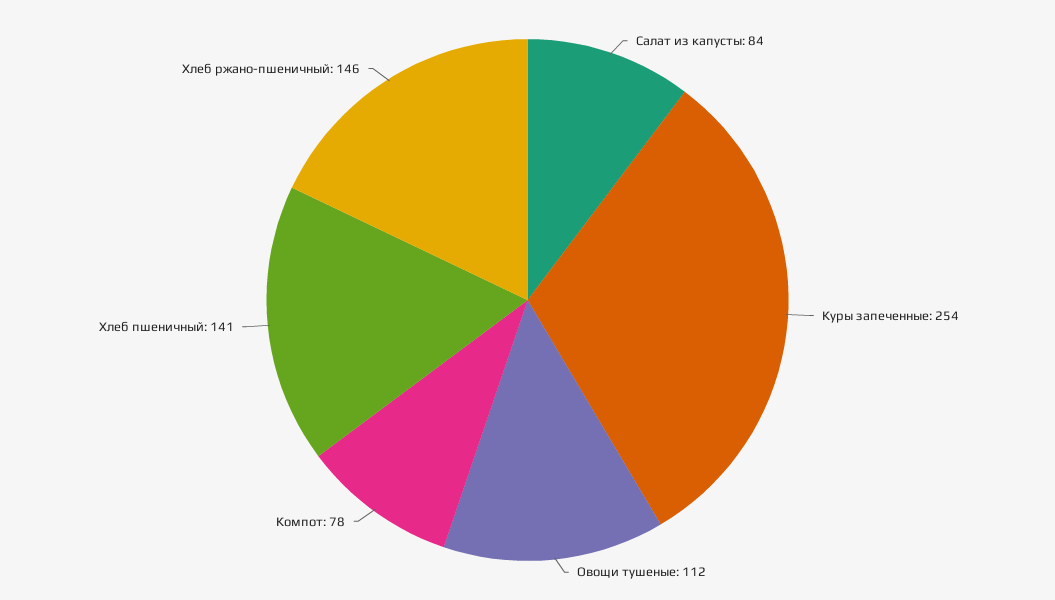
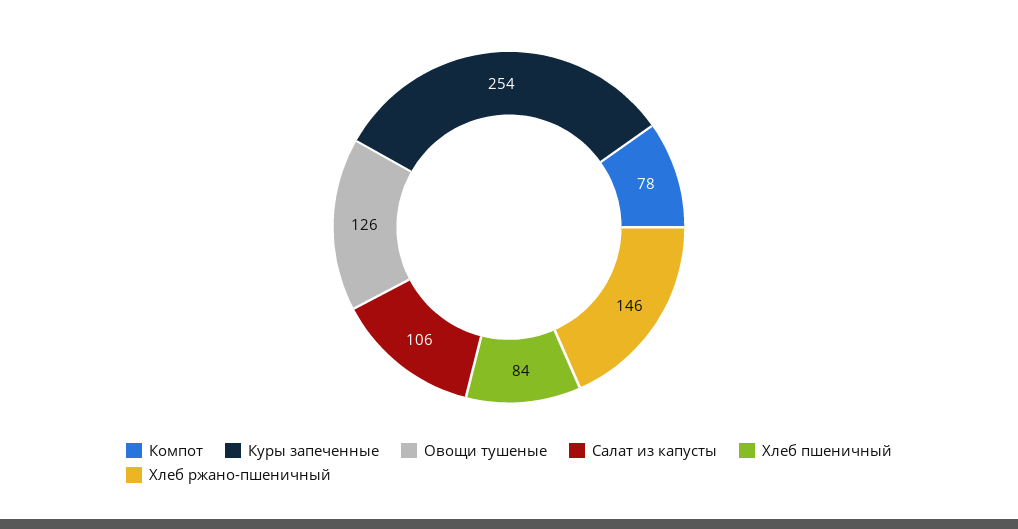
  {
-   "Салат из капусты": 84,
+   "Салат из капусты": 106,
    "Куры запеченные": 254,
-   "Овощи тушеные": 112,
+   "Овощи тушеные": 126,
    "Компот": 78,
-   "Хлеб пшеничный": 141,
+   "Хлеб пшеничный": 84,
    "Хлеб ржано-пшеничный": 146
  }

